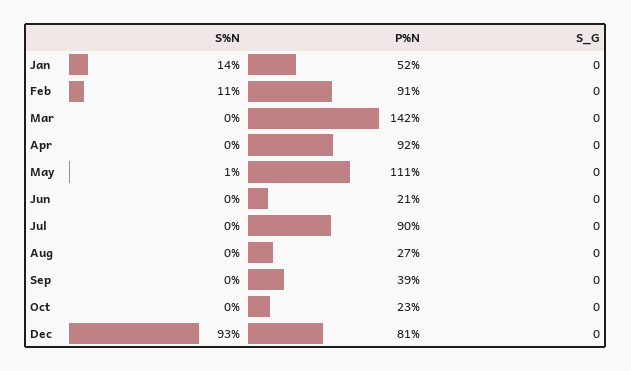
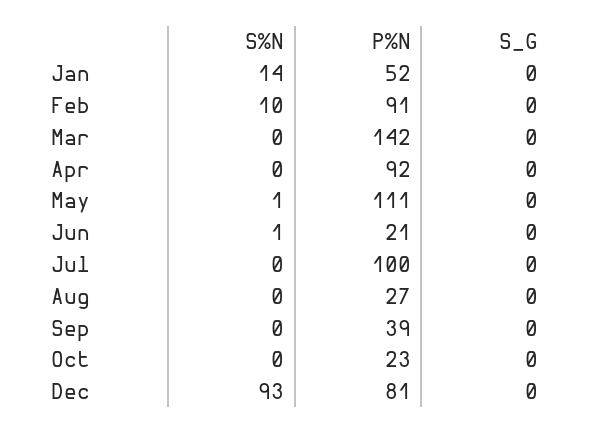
  {
    "S%N": {
      "Jan": 14,
-     "Feb": 11,
+     "Feb": 10,
      "Mar": 0,
      "Apr": 0,
      "May": 1,
-     "Jun": 0,
+     "Jun": 1,
      "Jul": 0,
      "Aug": 0,
      "Sep": 0,
      "Oct": 0,
      "Dec": 93
    },
    "P%N": {
      "Jan": 52,
      "Feb": 91,
      "Mar": 142,
      "Apr": 92,
      "May": 111,
      "Jun": 21,
-     "Jul": 90,
+     "Jul": 100,
      "Aug": 27,
      "Sep": 39,
      "Oct": 23,
      "Dec": 81
    },
    "S_G": {
      "Jan": 0,
      "Feb": 0,
      "Mar": 0,
      "Apr": 0,
      "May": 0,
      "Jun": 0,
      "Jul": 0,
      "Aug": 0,
      "Sep": 0,
      "Oct": 0,
      "Dec": 0
    }
  }

